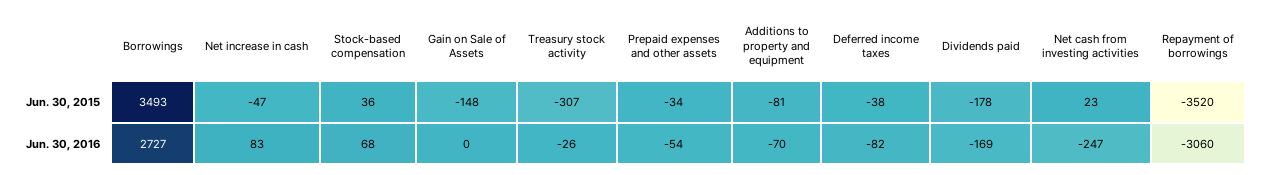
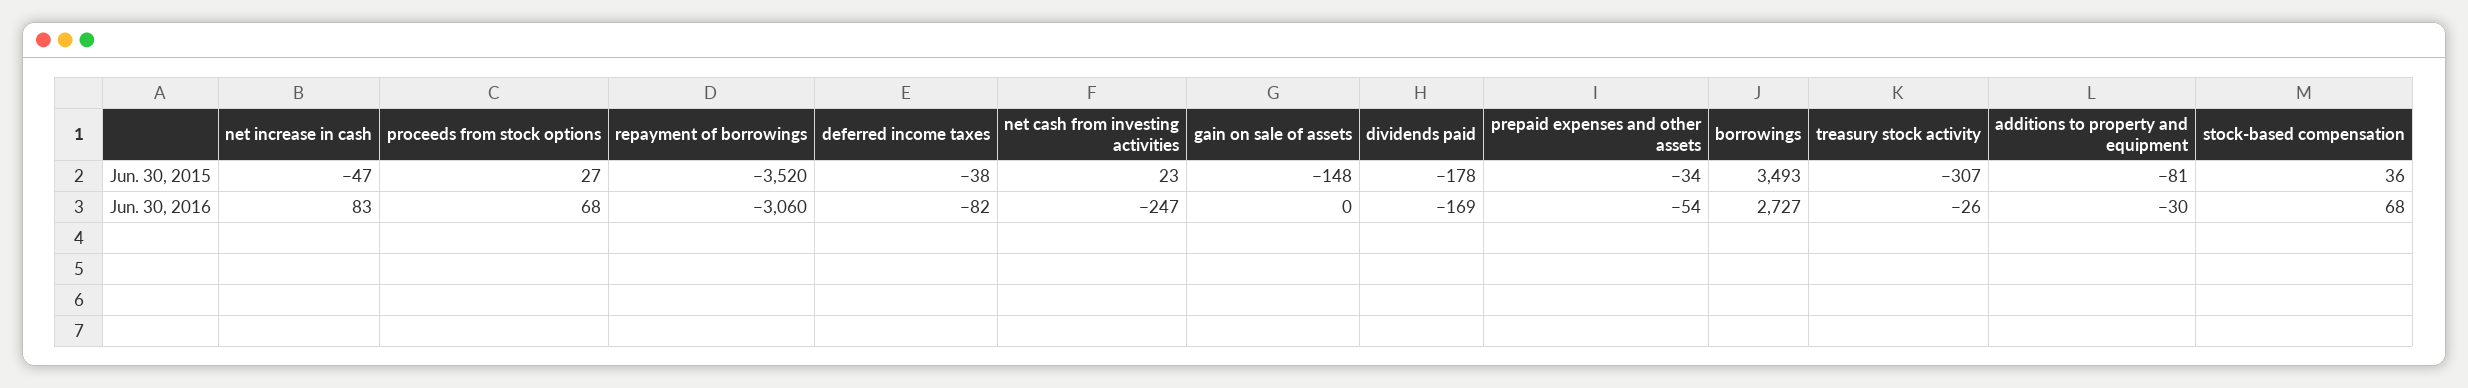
  {
    "Borrowings": {
      "Jun. 30, 2015": 3493,
      "Jun. 30, 2016": 2727
    },
    "Net increase in cash": {
      "Jun. 30, 2015": -47,
      "Jun. 30, 2016": 83
    },
    "Stock-based compensation": {
      "Jun. 30, 2015": 36,
      "Jun. 30, 2016": 68
    },
    "Gain on Sale of Assets": {
      "Jun. 30, 2015": -148,
      "Jun. 30, 2016": 0
    },
    "Treasury stock activity": {
      "Jun. 30, 2015": -307,
      "Jun. 30, 2016": -26
    },
    "Prepaid expenses and other assets": {
      "Jun. 30, 2015": -34,
      "Jun. 30, 2016": -54
    },
    "Additions to property and equipment": {
      "Jun. 30, 2015": -81,
-     "Jun. 30, 2016": -70
+     "Jun. 30, 2016": -30
    },
    "Deferred income taxes": {
      "Jun. 30, 2015": -38,
      "Jun. 30, 2016": -82
    },
    "Dividends paid": {
      "Jun. 30, 2015": -178,
      "Jun. 30, 2016": -169
    },
    "Net cash from investing activities": {
      "Jun. 30, 2015": 23,
      "Jun. 30, 2016": -247
    },
    "Repayment of borrowings": {
      "Jun. 30, 2015": -3520,
      "Jun. 30, 2016": -3060
-   }
+   },
+   "proceeds from stock options": {
+     "Jun. 30, 2015": 27,
+     "Jun. 30, 2016": 68
+   }
  }

